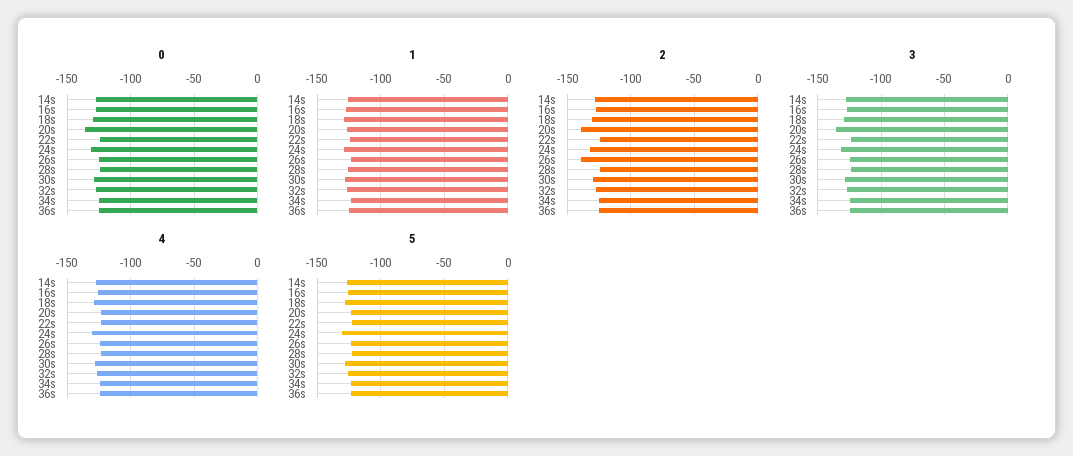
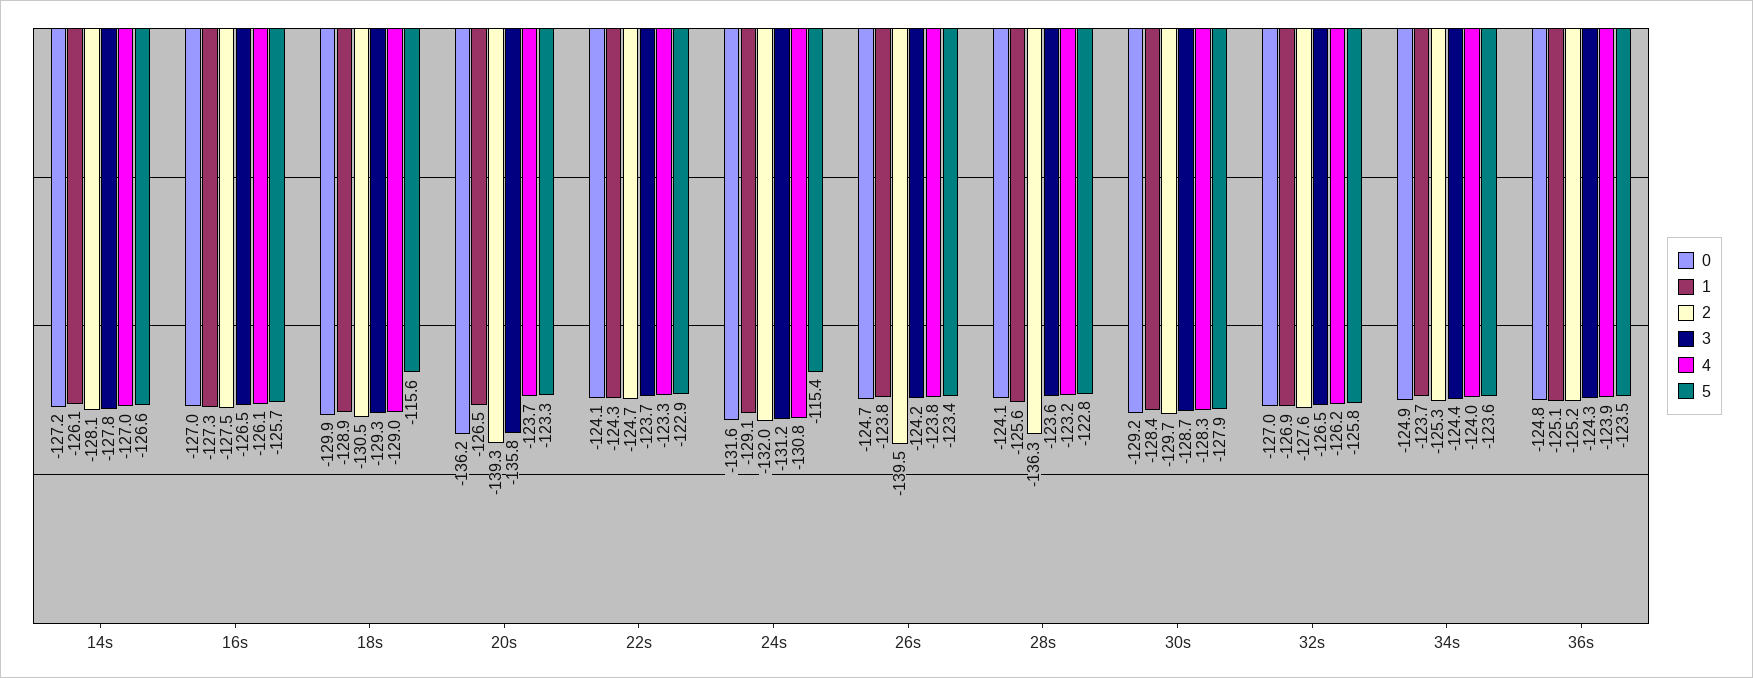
  {
    "0": {
      "14s": -127.2,
      "16s": -127,
      "18s": -129.9,
      "20s": -136.2,
      "22s": -124.1,
      "24s": -131.6,
      "26s": -124.7,
      "28s": -124.1,
      "30s": -129.2,
      "32s": -127,
      "34s": -124.9,
      "36s": -124.8
    },
    "1": {
      "14s": -126.1,
      "16s": -127.3,
      "18s": -128.9,
      "20s": -126.5,
      "22s": -124.3,
      "24s": -129.1,
      "26s": -123.8,
      "28s": -125.6,
      "30s": -128.4,
      "32s": -126.9,
      "34s": -123.7,
      "36s": -125.1
    },
    "2": {
      "14s": -128.1,
      "16s": -127.5,
      "18s": -130.5,
      "20s": -139.3,
      "22s": -124.7,
      "24s": -132,
      "26s": -139.5,
-     "28s": -125,
+     "28s": -136.3,
      "30s": -129.7,
      "32s": -127.6,
      "34s": -125.3,
      "36s": -125.2
    },
    "3": {
      "14s": -127.8,
      "16s": -126.5,
      "18s": -129.3,
      "20s": -135.8,
      "22s": -123.7,
      "24s": -131.2,
      "26s": -124.2,
      "28s": -123.6,
      "30s": -128.7,
      "32s": -126.5,
      "34s": -124.4,
      "36s": -124.3
    },
    "4": {
      "14s": -127,
      "16s": -126.1,
      "18s": -129,
      "20s": -123.7,
      "22s": -123.3,
      "24s": -130.8,
      "26s": -123.8,
      "28s": -123.2,
      "30s": -128.3,
      "32s": -126.2,
      "34s": -124,
      "36s": -123.9
    },
    "5": {
      "14s": -126.6,
      "16s": -125.7,
-     "18s": -130,
+     "18s": -115.6,
      "20s": -123.3,
      "22s": -122.9,
-     "24s": -130,
+     "24s": -115.4,
      "26s": -123.4,
      "28s": -122.8,
      "30s": -127.9,
      "32s": -125.8,
      "34s": -123.6,
      "36s": -123.5
    }
  }

